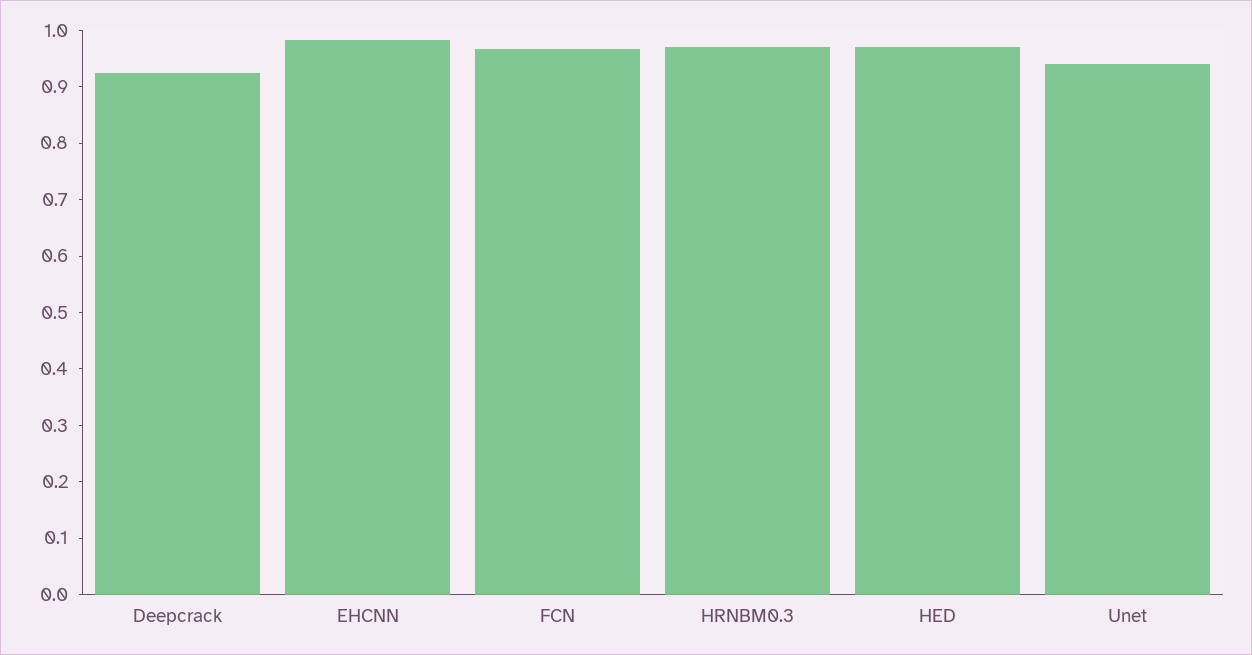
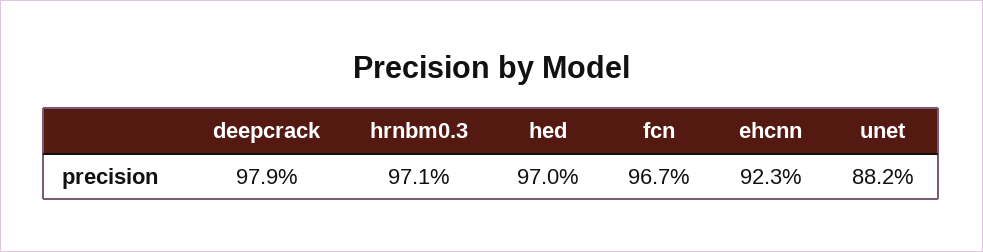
  {
-   "Deepcrack": 0.92,
+   "Deepcrack": 0.979,
-   "EHCNN": 0.98,
+   "EHCNN": 0.923,
    "FCN": 0.967,
    "HRNBM0.3": 0.971,
    "HED": 0.97,
-   "Unet": 0.94
+   "Unet": 0.882
  }

